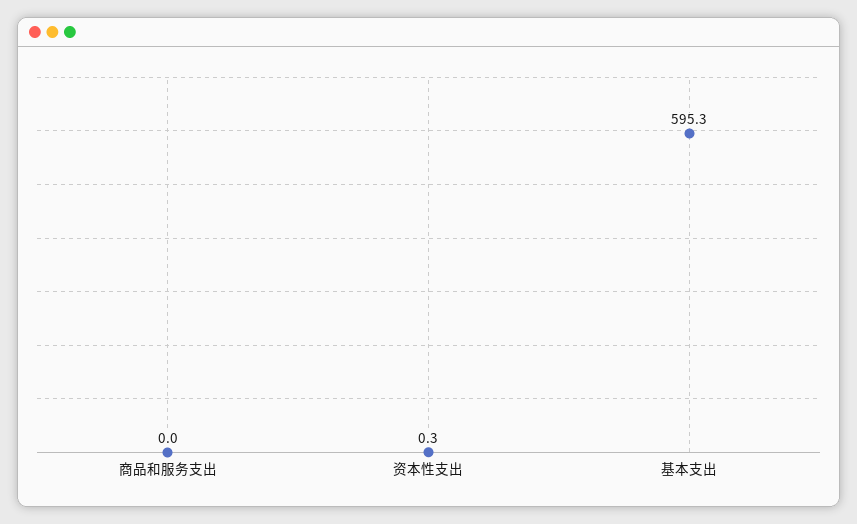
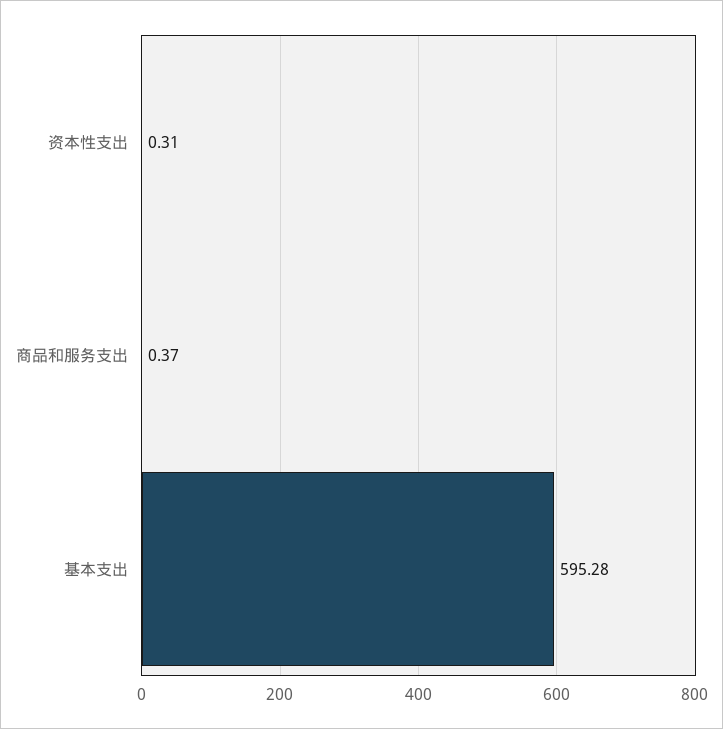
  {
-   "商品和服务支出": 0,
+   "商品和服务支出": 0.37,
    "资本性支出": 0.31,
    "基本支出": 595.28
  }

